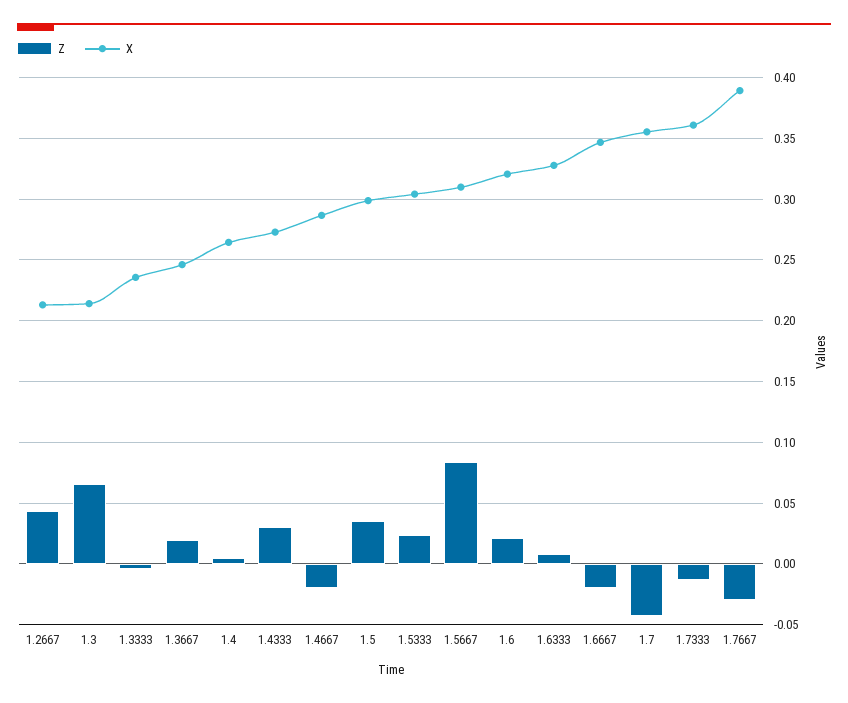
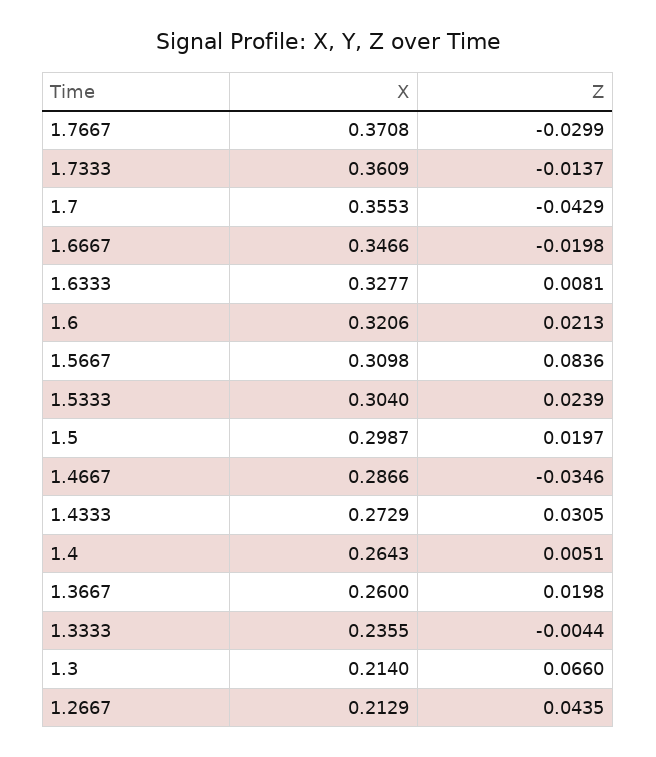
  {
    "Z": {
      "1.2667": 0.0435,
      "1.3": 0.066,
      "1.3333": -0.0044,
      "1.3667": 0.0198,
      "1.4": 0.0051,
      "1.4333": 0.0305,
-     "1.4667": -0.02,
+     "1.4667": -0.0346,
-     "1.5": 0.035,
+     "1.5": 0.0197,
      "1.5333": 0.0239,
      "1.5667": 0.0836,
      "1.6": 0.0213,
      "1.6333": 0.0081,
      "1.6667": -0.0198,
      "1.7": -0.0429,
      "1.7333": -0.0137,
      "1.7667": -0.0299
    },
    "X": {
      "1.2667": 0.2129,
      "1.3": 0.214,
      "1.3333": 0.2355,
-     "1.3667": 0.245,
+     "1.3667": 0.26,
      "1.4": 0.2643,
      "1.4333": 0.2729,
      "1.4667": 0.2866,
      "1.5": 0.2987,
      "1.5333": 0.304,
      "1.5667": 0.3098,
      "1.6": 0.3206,
      "1.6333": 0.3277,
      "1.6667": 0.3466,
      "1.7": 0.3553,
      "1.7333": 0.3609,
-     "1.7667": 0.39
+     "1.7667": 0.3708
    }
  }

